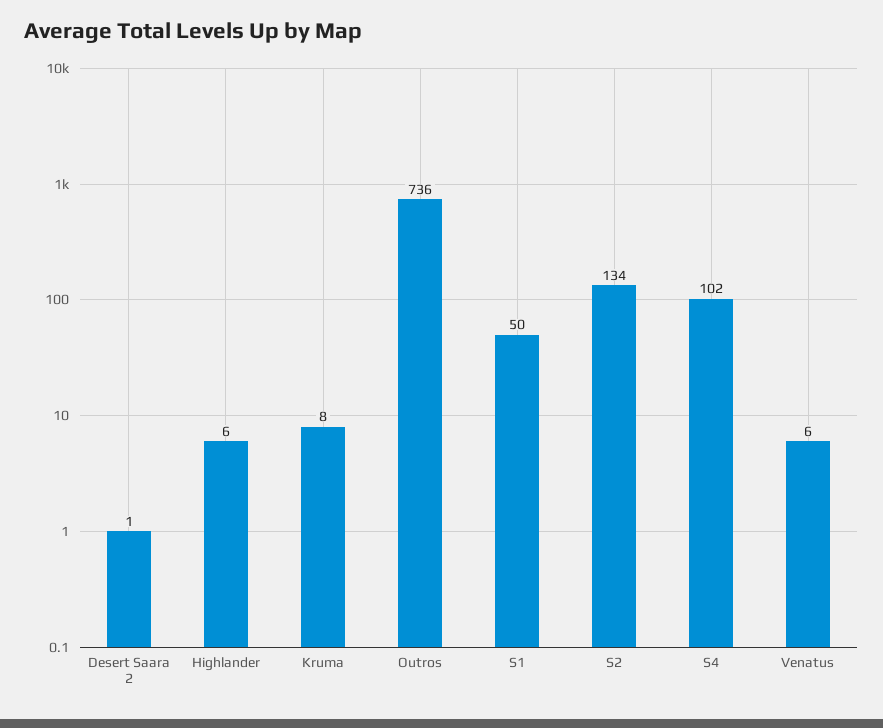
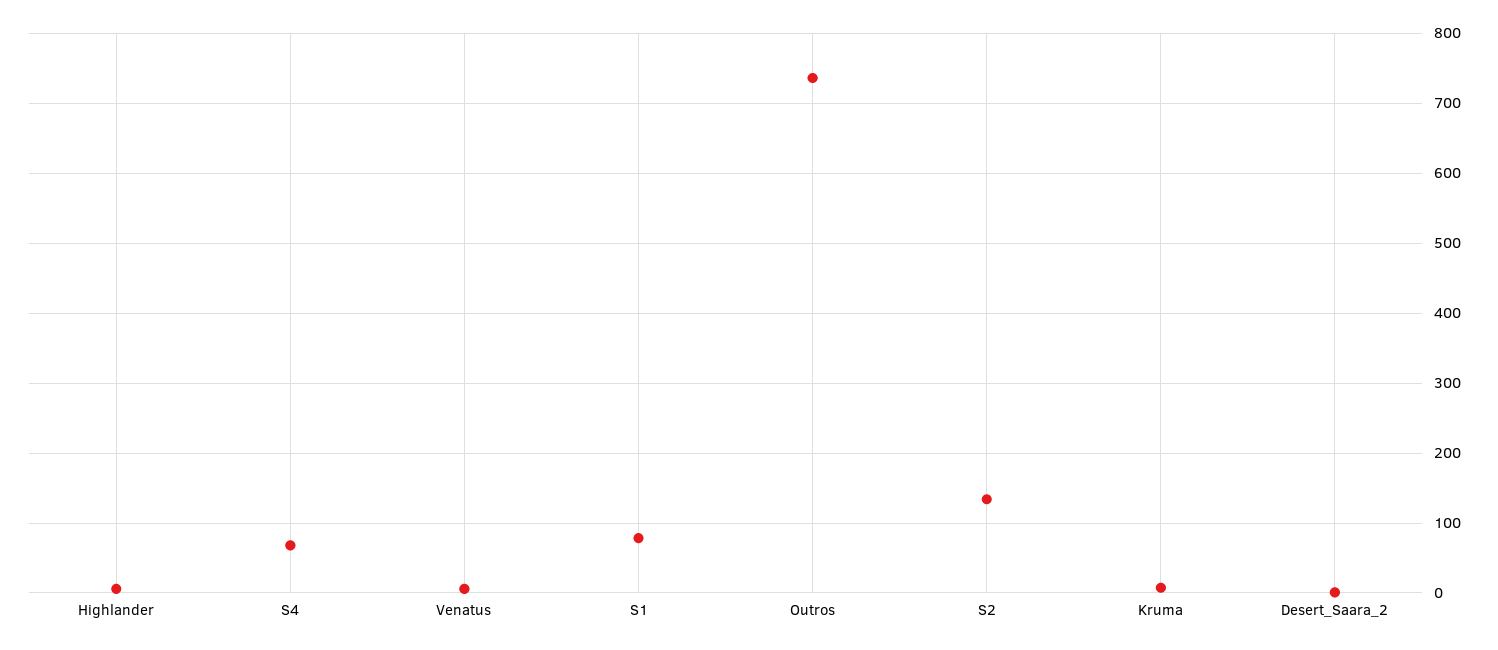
  {
    "Desert Saara 2": 1,
    "Highlander": 6,
    "Kruma": 8,
    "Outros": 736,
-   "S1": 50,
+   "S1": 80,
    "S2": 134,
-   "S4": 102,
+   "S4": 70,
    "Venatus": 6
  }

